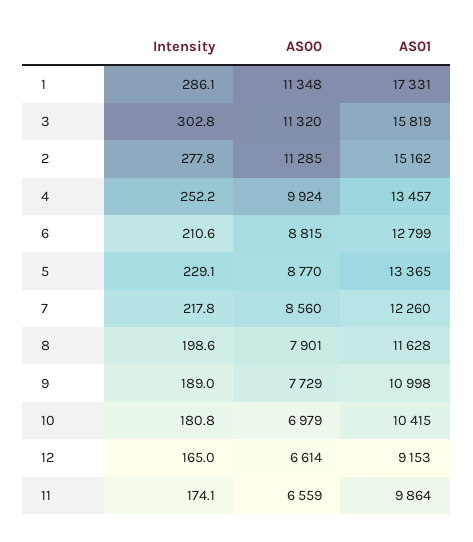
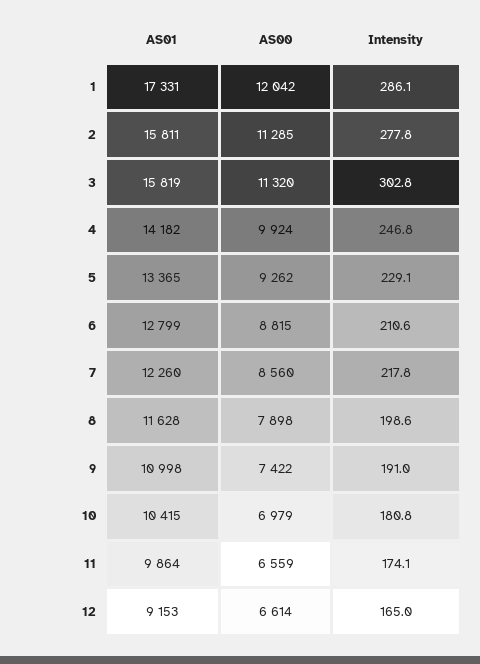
  {
    "Intensity": {
      "1": 286.1,
      "3": 302.8,
      "2": 277.8,
-     "4": 252.2,
+     "4": 246.8,
      "6": 210.6,
      "5": 229.1,
      "7": 217.8,
      "8": 198.6,
-     "9": 189,
+     "9": 191,
      "10": 180.8,
      "12": 165,
      "11": 174.1
    },
    "AS00": {
-     "1": 11348,
+     "1": 12042,
      "3": 11320,
      "2": 11285,
      "4": 9924,
      "6": 8815,
-     "5": 8770,
+     "5": 9262,
      "7": 8560,
-     "8": 7901,
+     "8": 7898,
-     "9": 7729,
+     "9": 7422,
      "10": 6979,
      "12": 6614,
      "11": 6559
    },
    "AS01": {
      "1": 17331,
      "3": 15819,
-     "2": 15162,
+     "2": 15811,
-     "4": 13457,
+     "4": 14182,
      "6": 12799,
      "5": 13365,
      "7": 12260,
      "8": 11628,
      "9": 10998,
      "10": 10415,
      "12": 9153,
      "11": 9864
    }
  }

